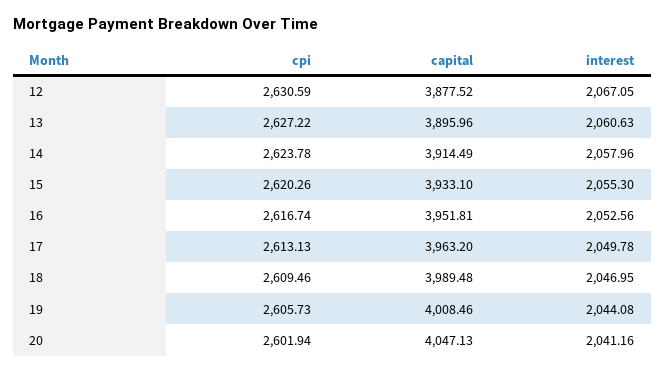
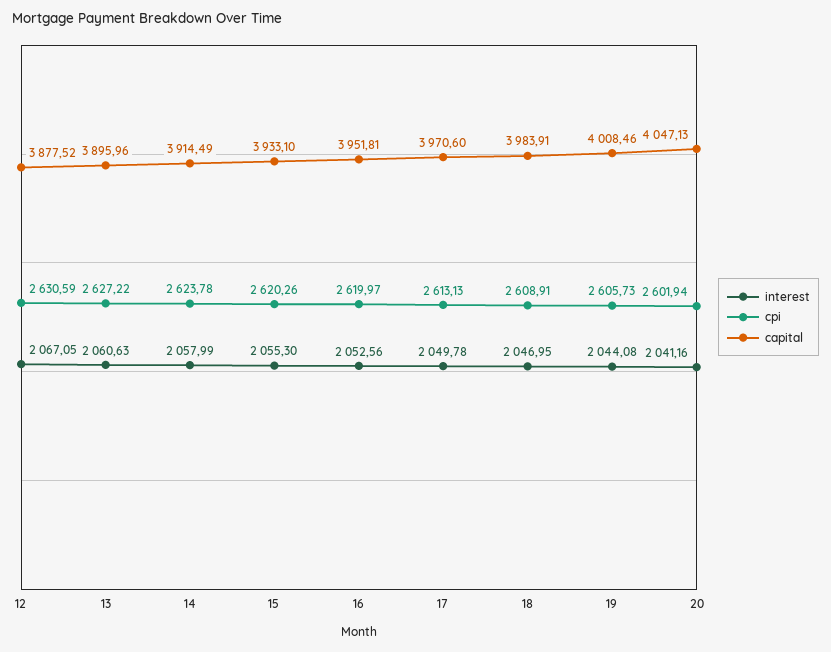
  {
    "cpi": {
      "12": 2630.59,
      "13": 2627.22,
      "14": 2623.78,
      "15": 2620.26,
-     "16": 2616.74,
+     "16": 2619.97,
      "17": 2613.13,
-     "18": 2609.46,
+     "18": 2608.91,
      "19": 2605.73,
      "20": 2601.94
    },
    "capital": {
      "12": 3877.52,
      "13": 3895.96,
      "14": 3914.49,
      "15": 3933.1,
      "16": 3951.81,
-     "17": 3963.2,
+     "17": 3970.6,
-     "18": 3989.48,
+     "18": 3983.91,
      "19": 4008.46,
      "20": 4047.13
    },
    "interest": {
      "12": 2067.05,
      "13": 2060.63,
-     "14": 2057.96,
+     "14": 2057.99,
      "15": 2055.3,
      "16": 2052.56,
      "17": 2049.78,
      "18": 2046.95,
      "19": 2044.08,
      "20": 2041.16
    }
  }

